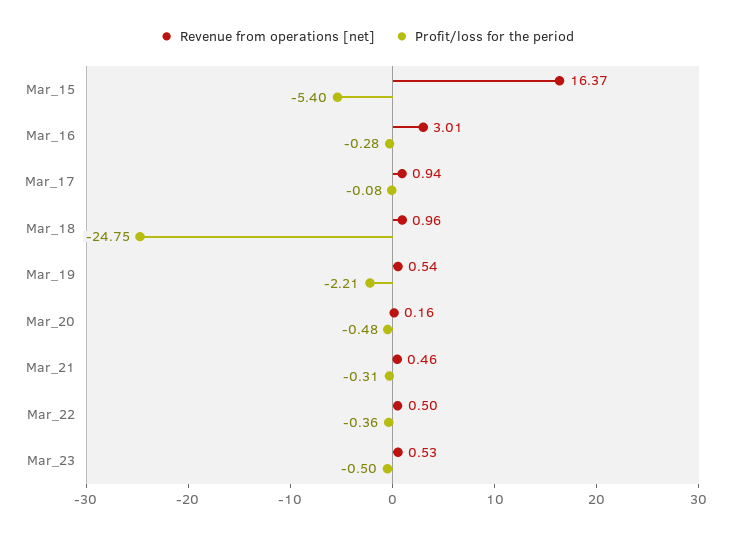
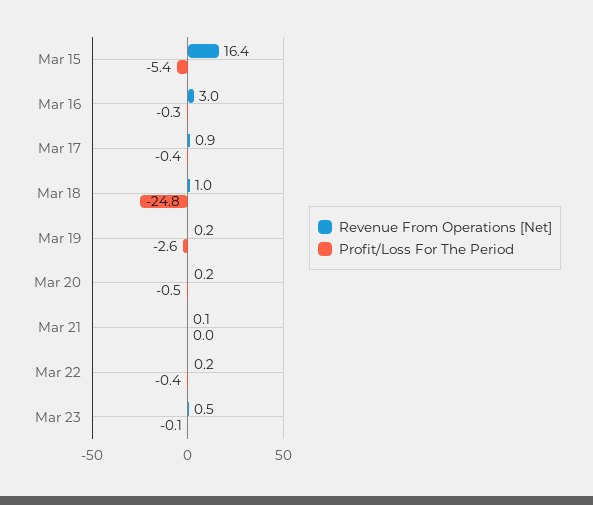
  {
    "Revenue from operations [net]": {
      "Mar_15": 16.37,
      "Mar_16": 3.01,
      "Mar_17": 0.94,
      "Mar_18": 0.96,
-     "Mar_19": 0.54,
+     "Mar_19": 0.2,
      "Mar_20": 0.16,
-     "Mar_21": 0.46,
+     "Mar_21": 0.1,
-     "Mar_22": 0.5,
+     "Mar_22": 0.2,
      "Mar_23": 0.53
    },
    "Profit/loss for the period": {
      "Mar_15": -5.4,
      "Mar_16": -0.28,
-     "Mar_17": -0.08,
+     "Mar_17": -0.4,
      "Mar_18": -24.75,
-     "Mar_19": -2.21,
+     "Mar_19": -2.6,
      "Mar_20": -0.48,
-     "Mar_21": -0.31,
+     "Mar_21": 0,
      "Mar_22": -0.36,
-     "Mar_23": -0.5
+     "Mar_23": -0.1
    }
  }

